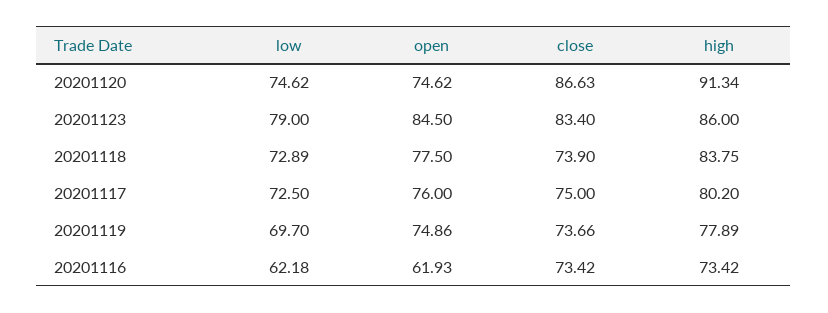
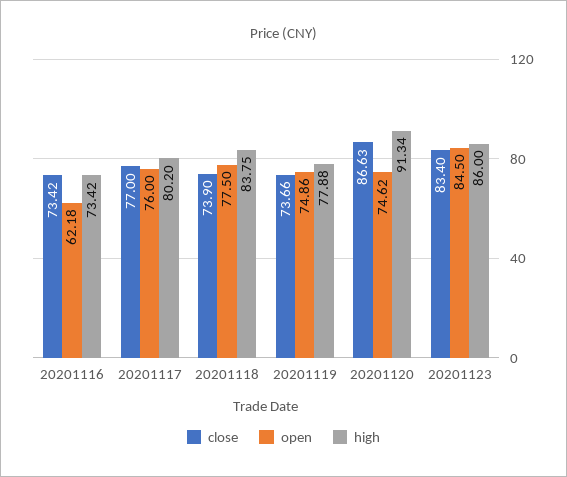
  {
-   "low": {
-     "20201120": 74.62,
-     "20201123": 79,
-     "20201118": 72.89,
-     "20201117": 72.5,
-     "20201119": 69.7,
-     "20201116": 62.18
-   },
    "open": {
      "20201120": 74.62,
      "20201123": 84.5,
      "20201118": 77.5,
      "20201117": 76,
      "20201119": 74.86,
-     "20201116": 61.93
+     "20201116": 62.18
    },
    "close": {
      "20201120": 86.63,
      "20201123": 83.4,
      "20201118": 73.9,
-     "20201117": 75,
+     "20201117": 77,
      "20201119": 73.66,
      "20201116": 73.42
    },
    "high": {
      "20201120": 91.34,
      "20201123": 86,
      "20201118": 83.75,
      "20201117": 80.2,
-     "20201119": 77.89,
+     "20201119": 77.88,
      "20201116": 73.42
    }
  }

